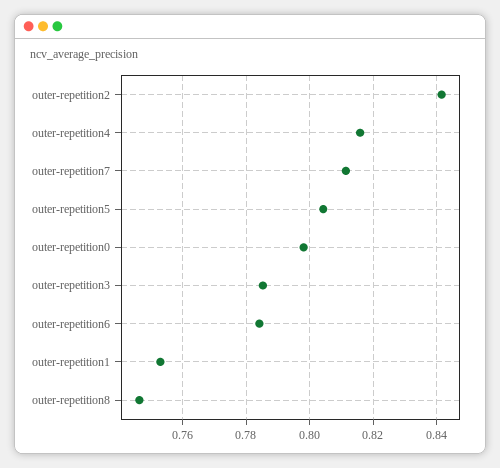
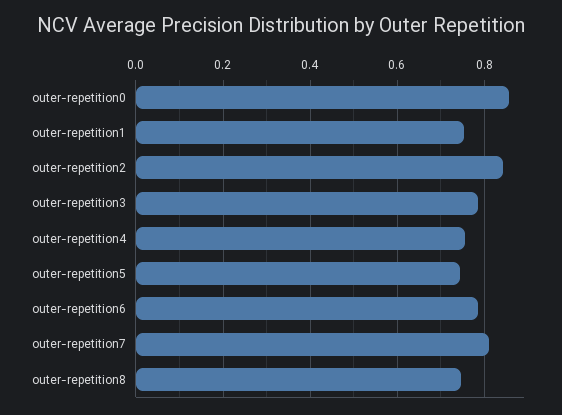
  {
    "outer-repetition2": 0.842,
-   "outer-repetition4": 0.816,
+   "outer-repetition4": 0.76,
    "outer-repetition7": 0.812,
-   "outer-repetition5": 0.804,
+   "outer-repetition5": 0.74,
-   "outer-repetition0": 0.798,
+   "outer-repetition0": 0.86,
    "outer-repetition3": 0.786,
    "outer-repetition6": 0.784,
    "outer-repetition1": 0.752,
    "outer-repetition8": 0.746
  }

